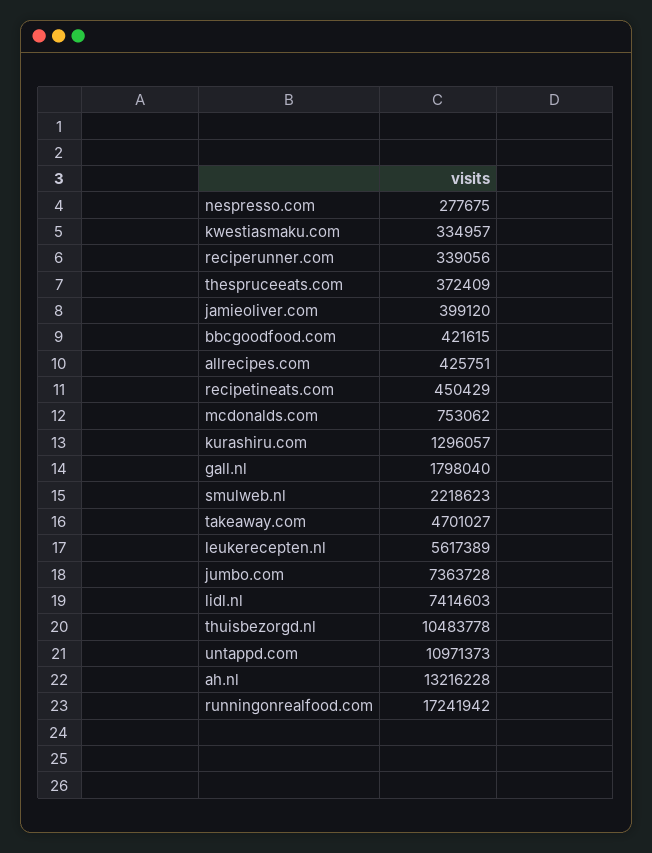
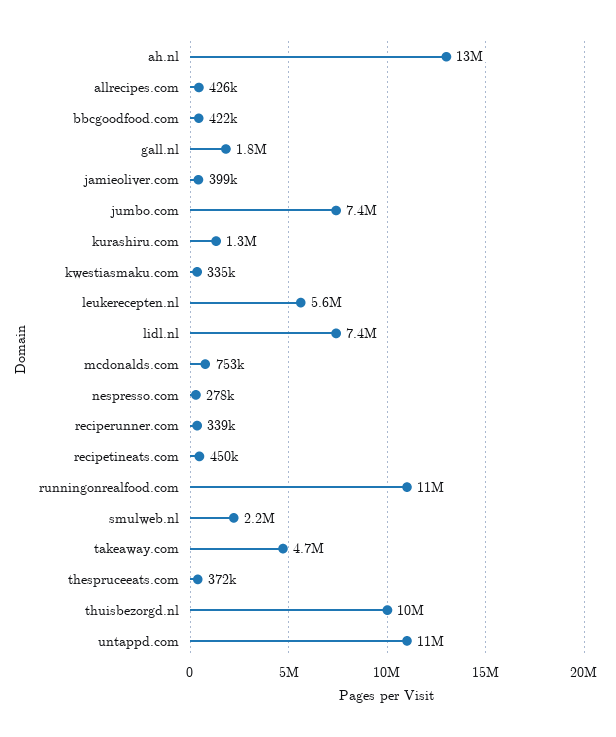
  {
    "nespresso.com": 277675,
    "kwestiasmaku.com": 334957,
    "reciperunner.com": 339056,
    "thespruceeats.com": 372409,
    "jamieoliver.com": 399120,
    "bbcgoodfood.com": 421615,
    "allrecipes.com": 425751,
    "recipetineats.com": 450429,
    "mcdonalds.com": 753062,
    "kurashiru.com": 1296057,
    "gall.nl": 1798040,
    "smulweb.nl": 2218623,
    "takeaway.com": 4701027,
    "leukerecepten.nl": 5617389,
    "jumbo.com": 7363728,
    "lidl.nl": 7414603,
    "thuisbezorgd.nl": 10483778,
    "untappd.com": 10971373,
    "ah.nl": 13216228,
-   "runningonrealfood.com": 17241942
+   "runningonrealfood.com": 11000000
  }

